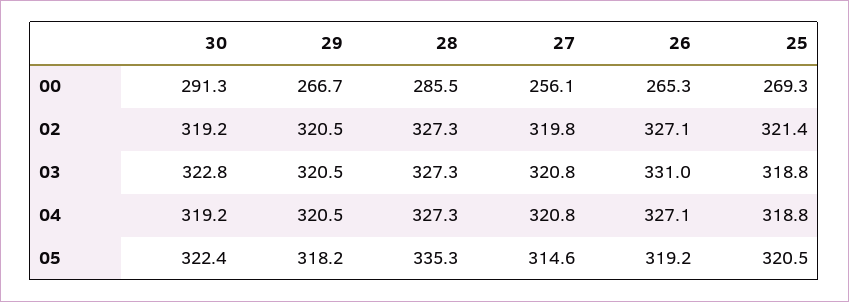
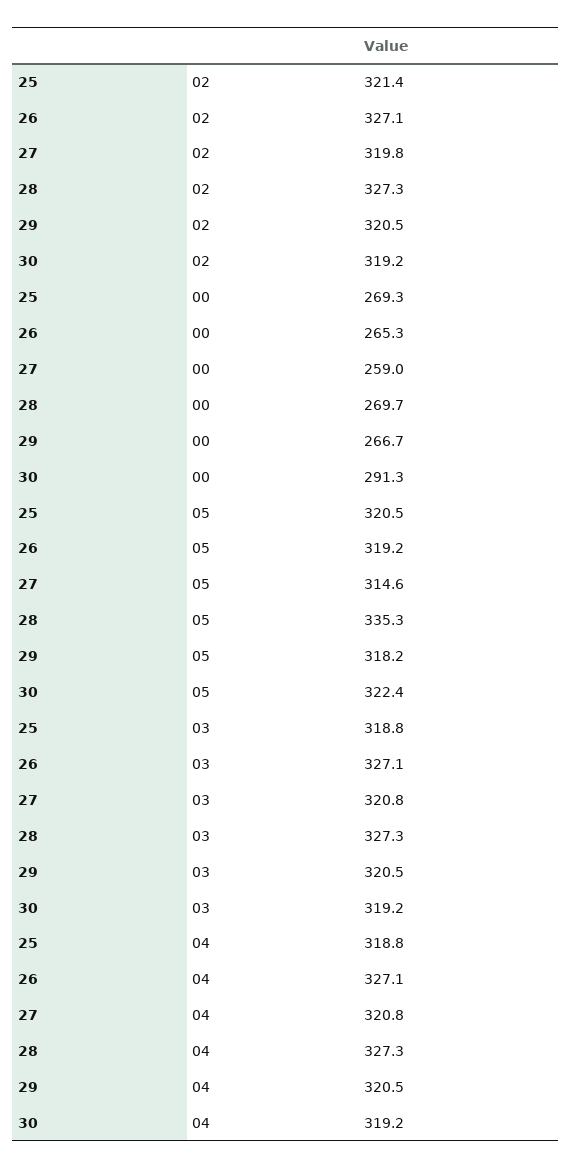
  {
    "30": {
      "00": 291.3,
      "02": 319.2,
-     "03": 322.8,
+     "03": 319.2,
      "04": 319.2,
      "05": 322.4
    },
    "29": {
      "00": 266.7,
      "02": 320.5,
      "03": 320.5,
      "04": 320.5,
      "05": 318.2
    },
    "28": {
-     "00": 285.5,
+     "00": 269.7,
      "02": 327.3,
      "03": 327.3,
      "04": 327.3,
      "05": 335.3
    },
    "27": {
-     "00": 256.1,
+     "00": 259,
      "02": 319.8,
      "03": 320.8,
      "04": 320.8,
      "05": 314.6
    },
    "26": {
      "00": 265.3,
      "02": 327.1,
-     "03": 331,
+     "03": 327.1,
      "04": 327.1,
      "05": 319.2
    },
    "25": {
      "00": 269.3,
      "02": 321.4,
      "03": 318.8,
      "04": 318.8,
      "05": 320.5
    }
  }

